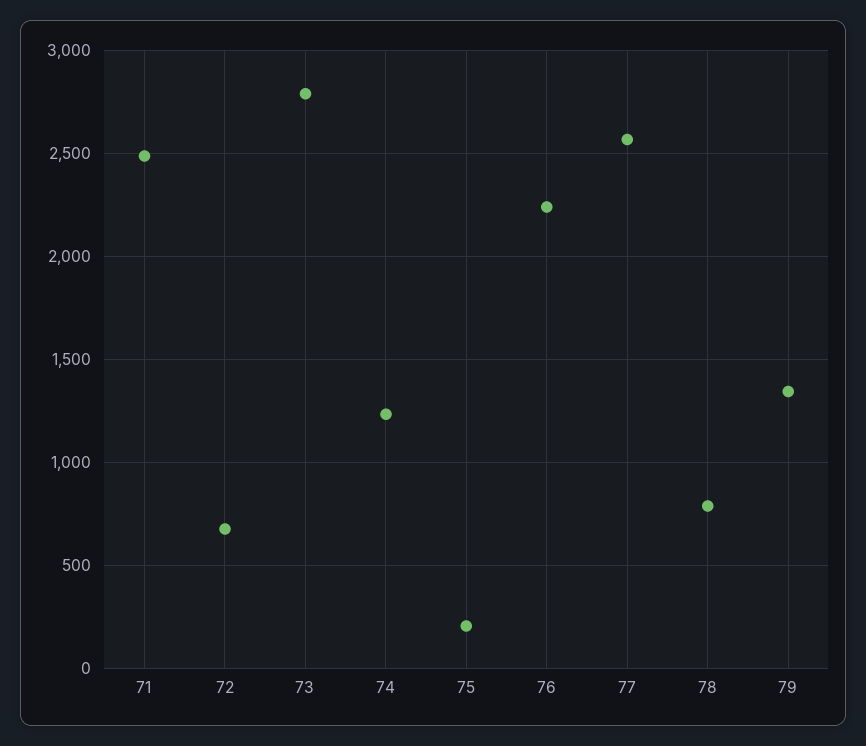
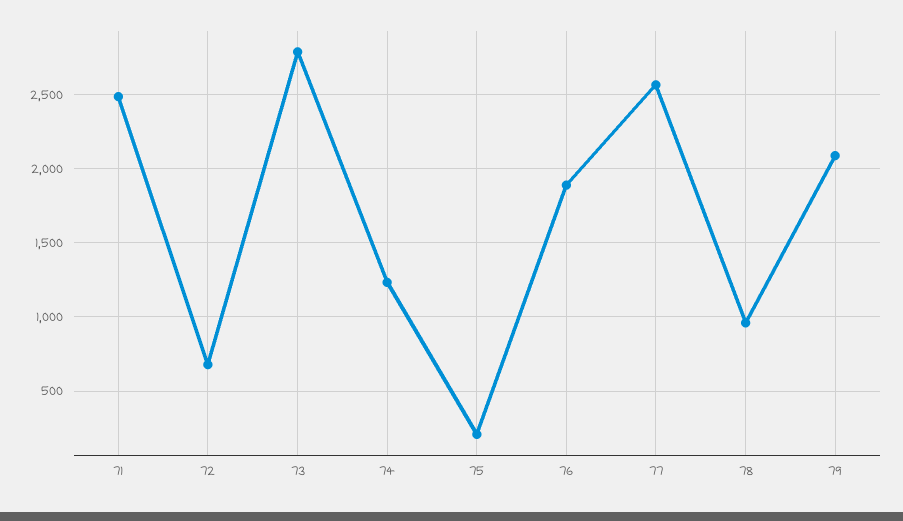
  {
    "71": 2500,
    "72": 700,
    "73": 2800,
    "74": 1250,
    "75": 200,
-   "76": 2250,
+   "76": 1900,
    "77": 2550,
-   "78": 800,
+   "78": 950,
-   "79": 1350
+   "79": 2100
  }

